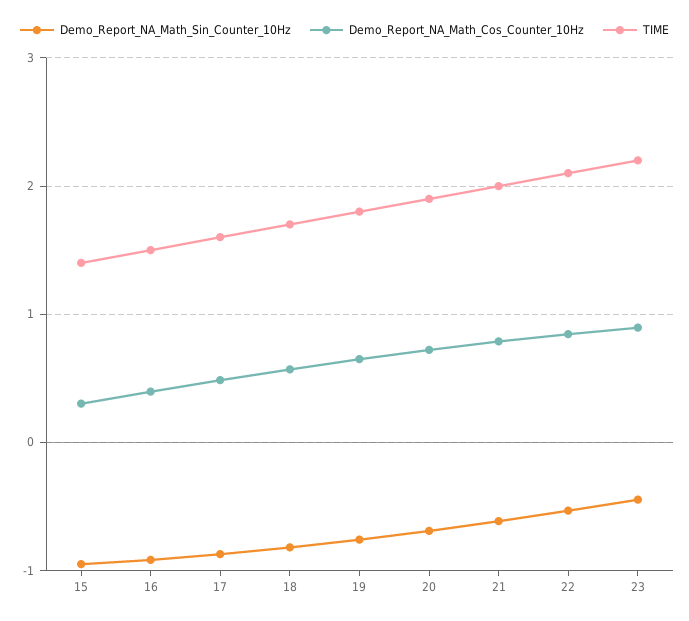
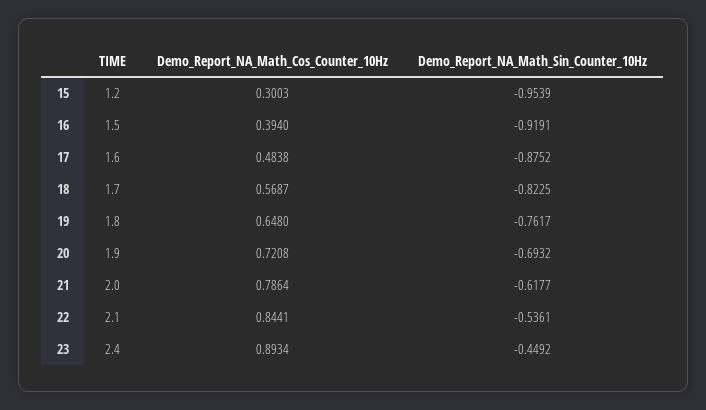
  {
    "Demo_Report_NA_Math_Sin_Counter_10Hz": {
      "15": -0.9539,
      "16": -0.9191,
      "17": -0.8752,
      "18": -0.8225,
      "19": -0.7617,
      "20": -0.6932,
      "21": -0.6177,
      "22": -0.5361,
      "23": -0.4492
    },
    "Demo_Report_NA_Math_Cos_Counter_10Hz": {
      "15": 0.3003,
      "16": 0.394,
      "17": 0.4838,
      "18": 0.5687,
      "19": 0.648,
      "20": 0.7208,
      "21": 0.7864,
      "22": 0.8441,
      "23": 0.8934
    },
    "TIME": {
-     "15": 1.4,
+     "15": 1.2,
      "16": 1.5,
      "17": 1.6,
      "18": 1.7,
      "19": 1.8,
      "20": 1.9,
      "21": 2,
      "22": 2.1,
-     "23": 2.2
+     "23": 2.4
    }
  }

